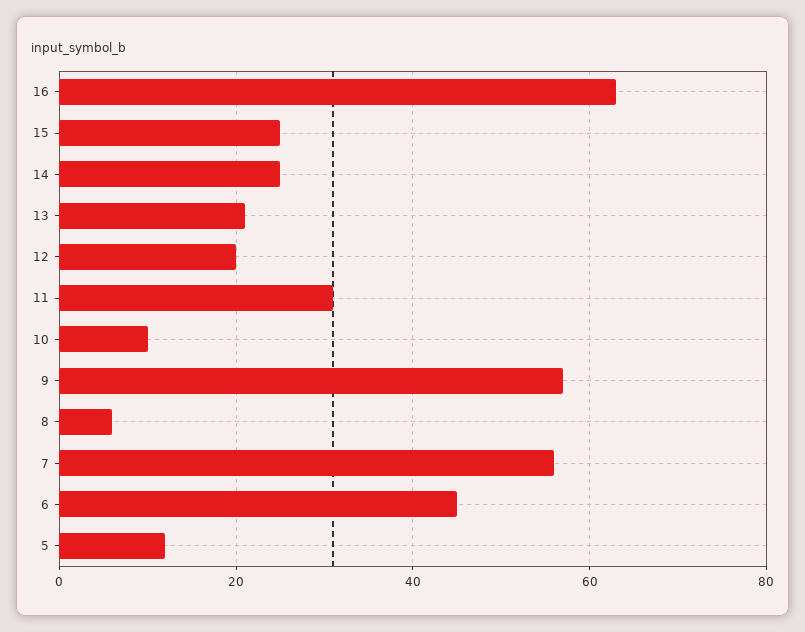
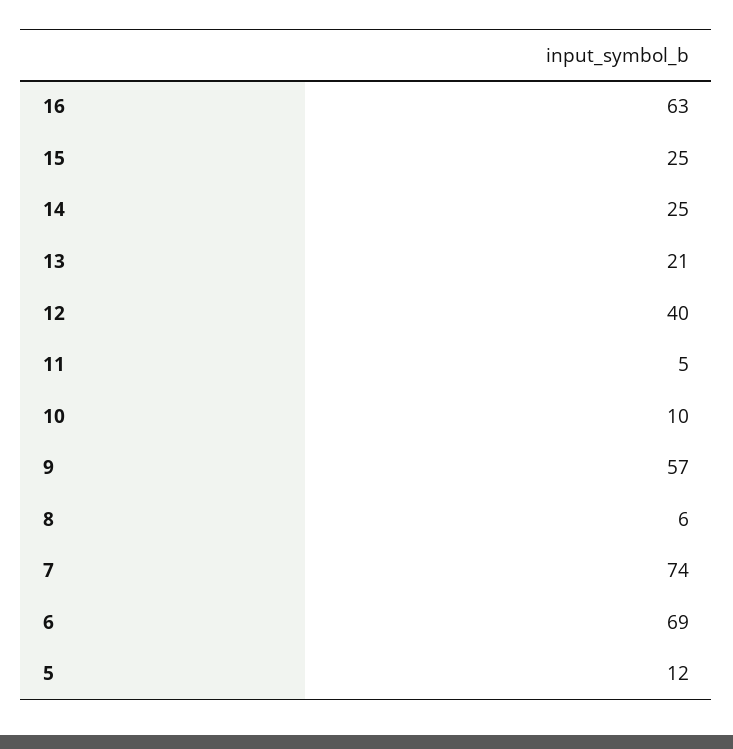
  {
    "16": 63,
    "15": 25,
    "14": 25,
    "13": 21,
-   "12": 20,
+   "12": 40,
-   "11": 30,
+   "11": 5,
    "10": 10,
    "9": 57,
    "8": 6,
-   "7": 55,
+   "7": 74,
-   "6": 45,
+   "6": 69,
    "5": 12
  }

